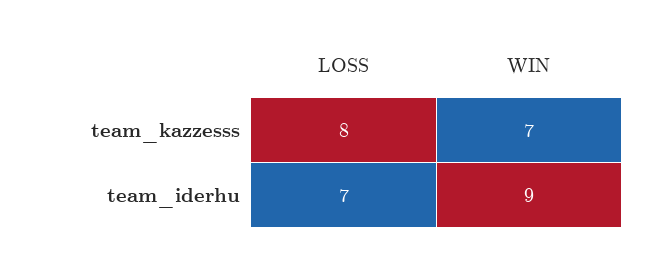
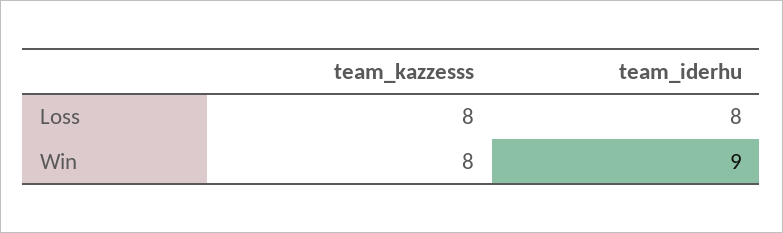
  {
    "LOSS": {
      "team_kazzesss": 8,
-     "team_iderhu": 7
+     "team_iderhu": 8
    },
    "WIN": {
-     "team_kazzesss": 7,
+     "team_kazzesss": 8,
      "team_iderhu": 9
    }
  }

